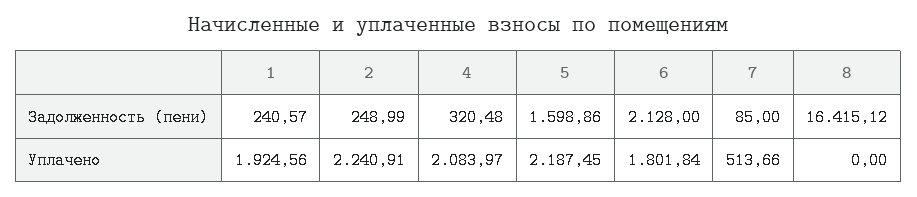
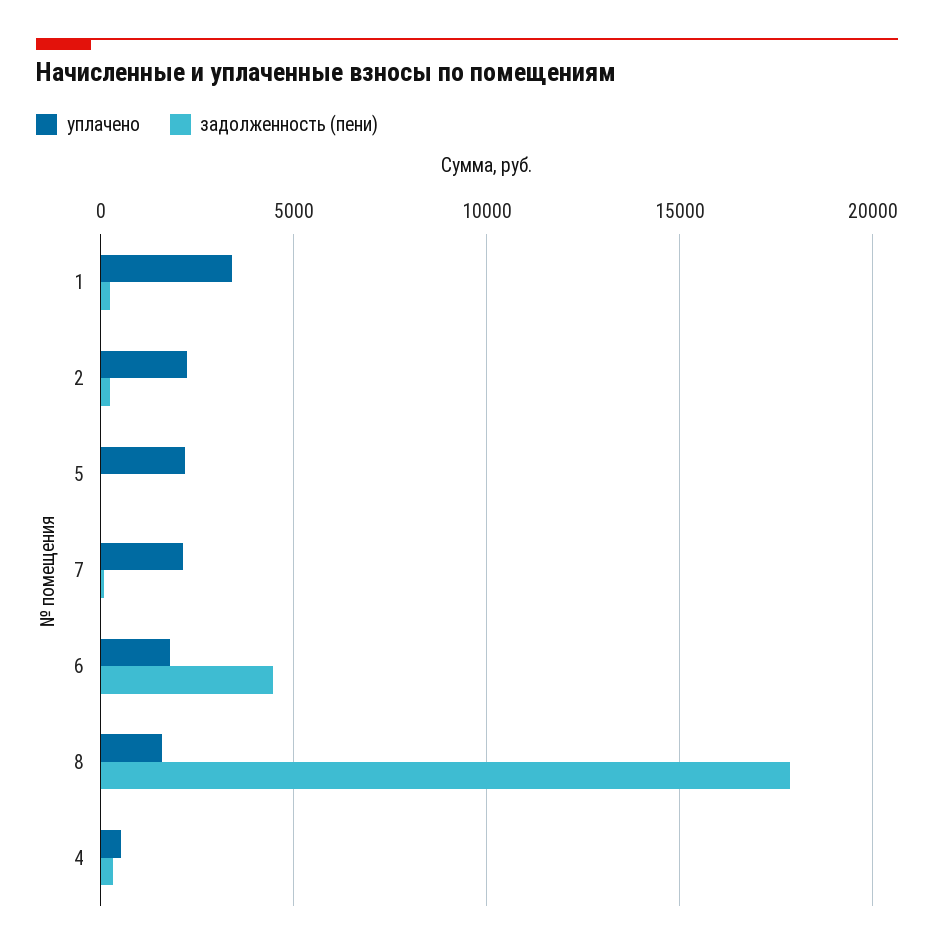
  {
    "Задолженность (пени)": {
      "1": 240.57,
      "2": 248.99,
      "4": 320.48,
-     "5": 1598.86,
+     "5": 0,
-     "6": 2128,
+     "6": 4500,
      "7": 85,
-     "8": 16415.12
+     "8": 18000
    },
    "Уплачено": {
-     "1": 1924.56,
+     "1": 3500,
      "2": 2240.91,
-     "4": 2083.97,
+     "4": 500,
      "5": 2187.45,
      "6": 1801.84,
-     "7": 513.66,
+     "7": 2000,
-     "8": 0
+     "8": 1500
    }
  }

